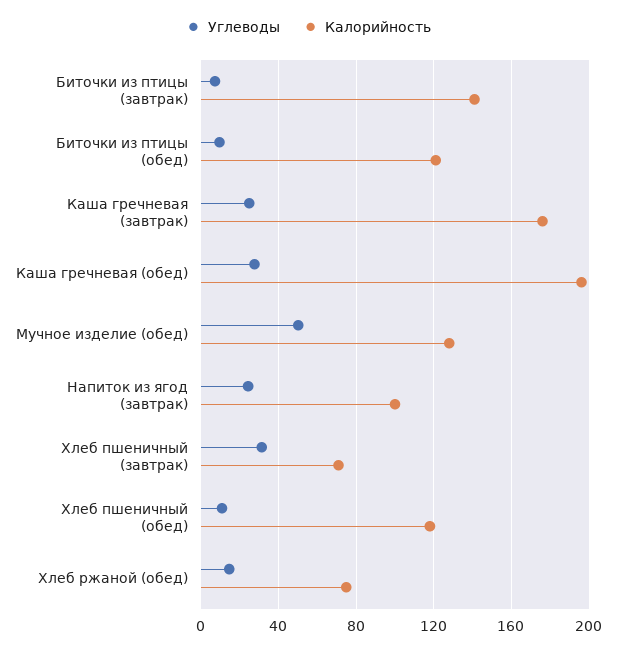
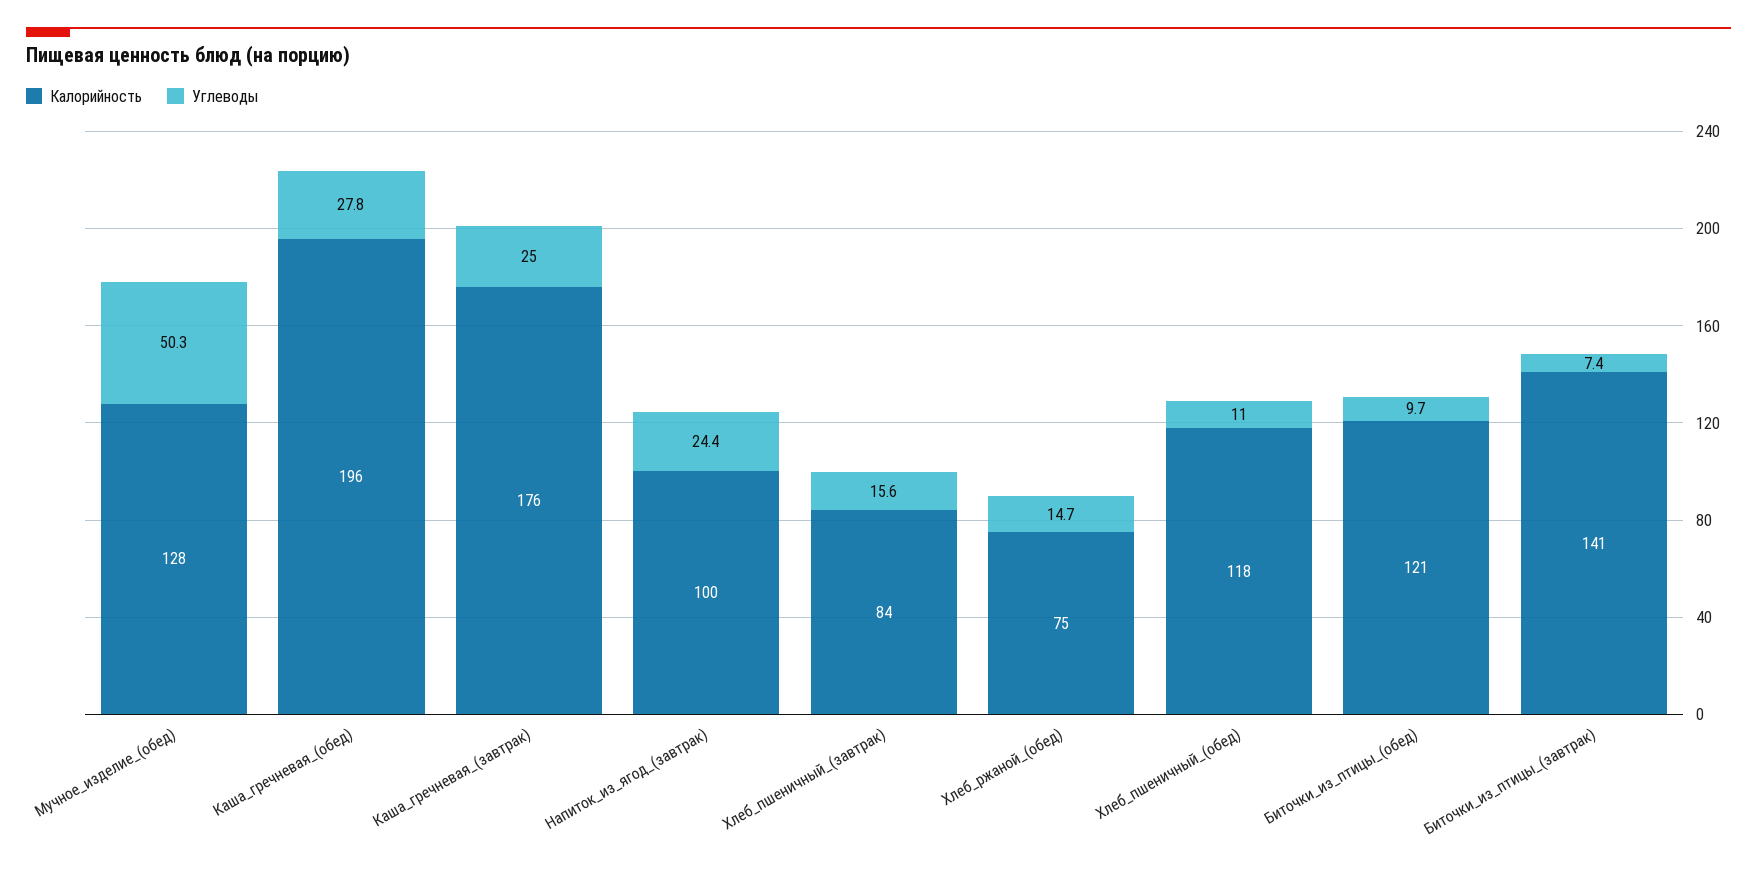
  {
    "Углеводы": {
      "Биточки из птицы (завтрак)": 7.4,
      "Биточки из птицы (обед)": 9.7,
      "Каша гречневая (завтрак)": 25,
      "Каша гречневая (обед)": 27.8,
      "Мучное изделие (обед)": 50.3,
      "Напиток из ягод (завтрак)": 24.4,
-     "Хлеб пшеничный (завтрак)": 30,
+     "Хлеб пшеничный (завтрак)": 15.6,
      "Хлеб пшеничный (обед)": 11,
      "Хлеб ржаной (обед)": 14.7
    },
    "Калорийность": {
      "Биточки из птицы (завтрак)": 141,
      "Биточки из птицы (обед)": 121,
      "Каша гречневая (завтрак)": 176,
      "Каша гречневая (обед)": 196,
      "Мучное изделие (обед)": 128,
      "Напиток из ягод (завтрак)": 100,
-     "Хлеб пшеничный (завтрак)": 70,
+     "Хлеб пшеничный (завтрак)": 84,
      "Хлеб пшеничный (обед)": 118,
      "Хлеб ржаной (обед)": 75
    }
  }

